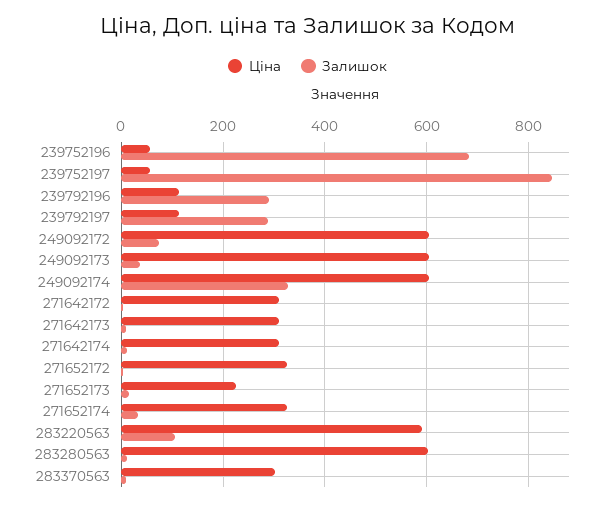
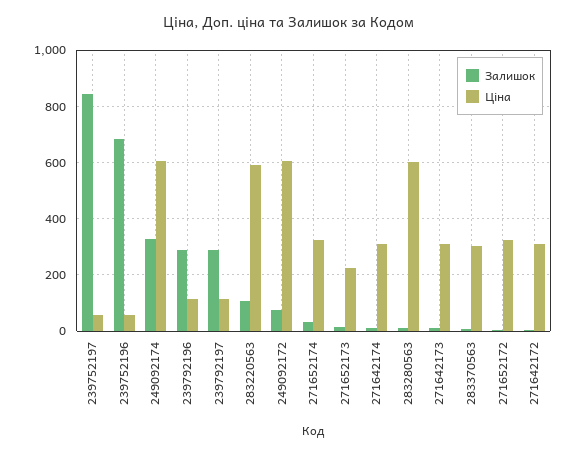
  {
    "Ціна": {
      "239752196": 60,
      "239752197": 60,
      "239792196": 120,
      "239792197": 120,
      "249092172": 600,
-     "249092173": 600,
      "249092174": 600,
      "271642172": 320,
      "271642173": 320,
      "271642174": 320,
      "271652172": 320,
      "271652173": 220,
      "271652174": 320,
      "283220563": 600,
      "283280563": 600,
      "283370563": 300
    },
    "Залишок": {
      "239752196": 680,
      "239752197": 840,
      "239792196": 300,
      "239792197": 280,
      "249092172": 80,
-     "249092173": 40,
      "249092174": 320,
      "271642172": 0,
      "271642173": 20,
      "271642174": 20,
      "271652172": 0,
      "271652173": 20,
      "271652174": 40,
      "283220563": 100,
      "283280563": 20,
      "283370563": 0
    }
  }

